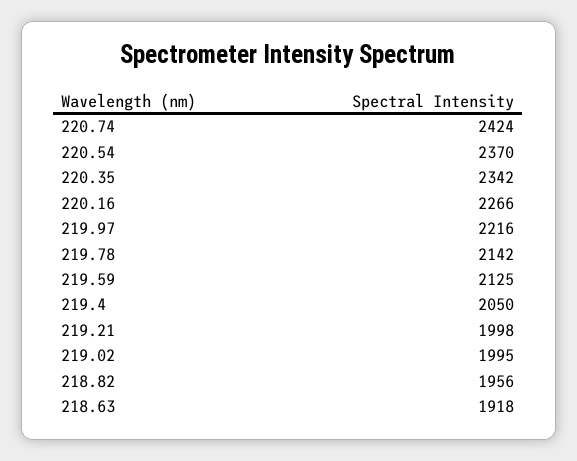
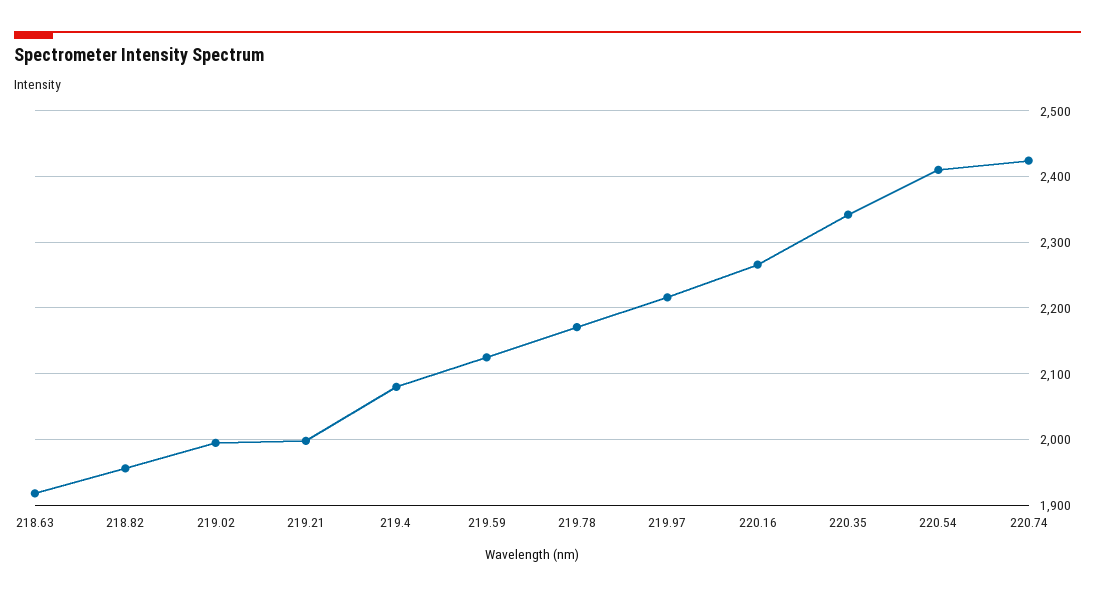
  {
    "220.74": 2424,
-   "220.54": 2370,
+   "220.54": 2410,
    "220.35": 2342,
    "220.16": 2266,
    "219.97": 2216,
-   "219.78": 2142,
+   "219.78": 2170,
    "219.59": 2125,
-   "219.4": 2050,
+   "219.4": 2080,
    "219.21": 1998,
    "219.02": 1995,
    "218.82": 1956,
    "218.63": 1918
  }

